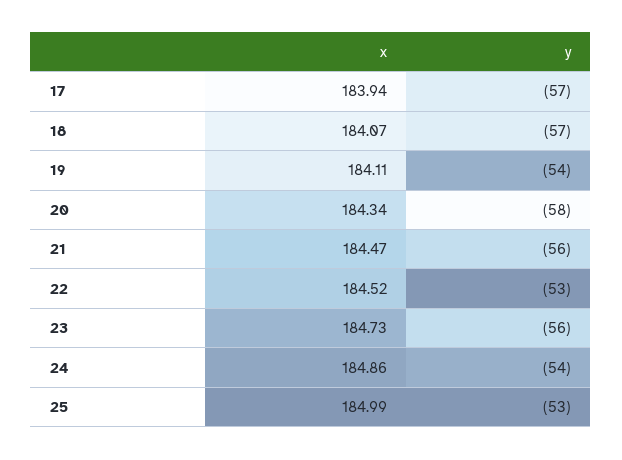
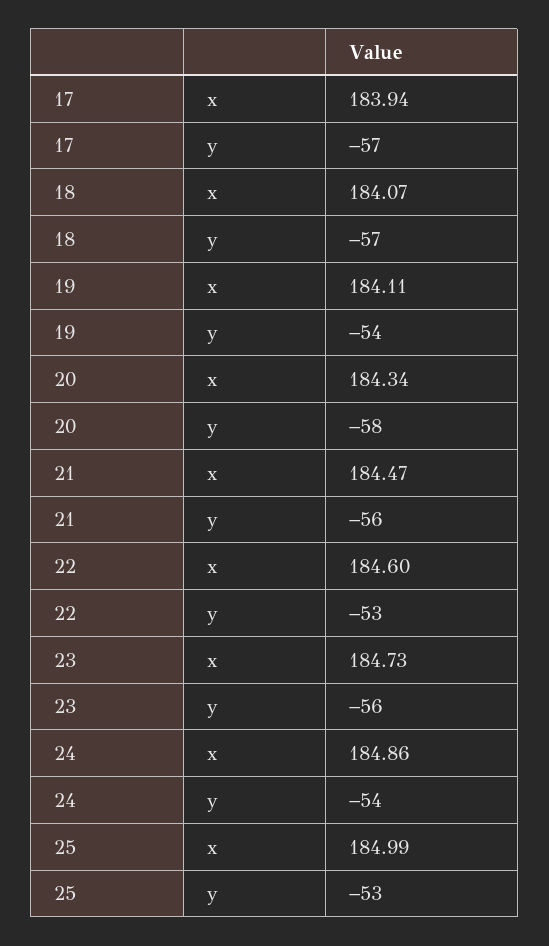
  {
    "x": {
      "17": 183.94,
      "18": 184.07,
      "19": 184.11,
      "20": 184.34,
      "21": 184.47,
-     "22": 184.52,
+     "22": 184.6,
      "23": 184.73,
      "24": 184.86,
      "25": 184.99
    },
    "y": {
      "17": -57,
      "18": -57,
      "19": -54,
      "20": -58,
      "21": -56,
      "22": -53,
      "23": -56,
      "24": -54,
      "25": -53
    }
  }

